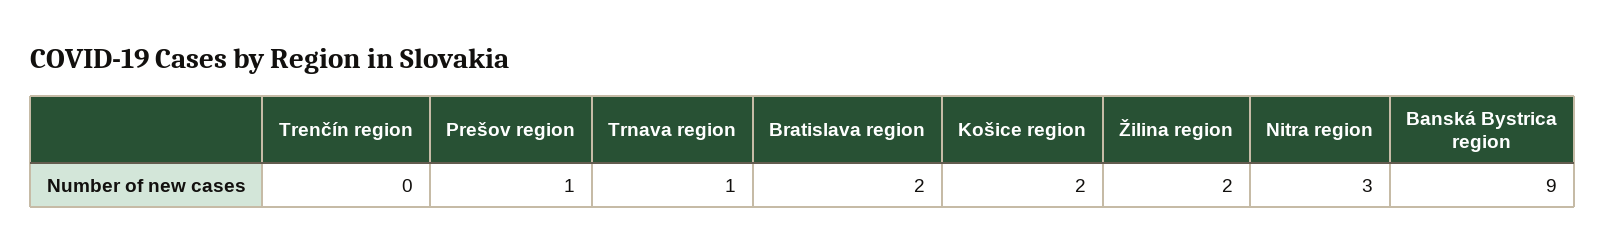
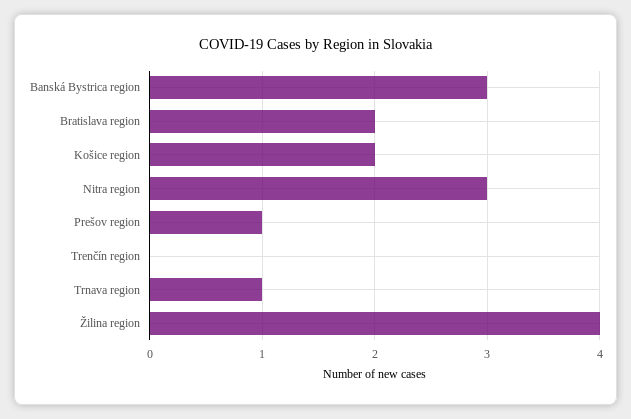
  {
    "Trenčín region": 0,
    "Prešov region": 1,
    "Trnava region": 1,
    "Bratislava region": 2,
    "Košice region": 2,
-   "Žilina region": 2,
+   "Žilina region": 4,
    "Nitra region": 3,
-   "Banská Bystrica region": 9
+   "Banská Bystrica region": 3
  }

